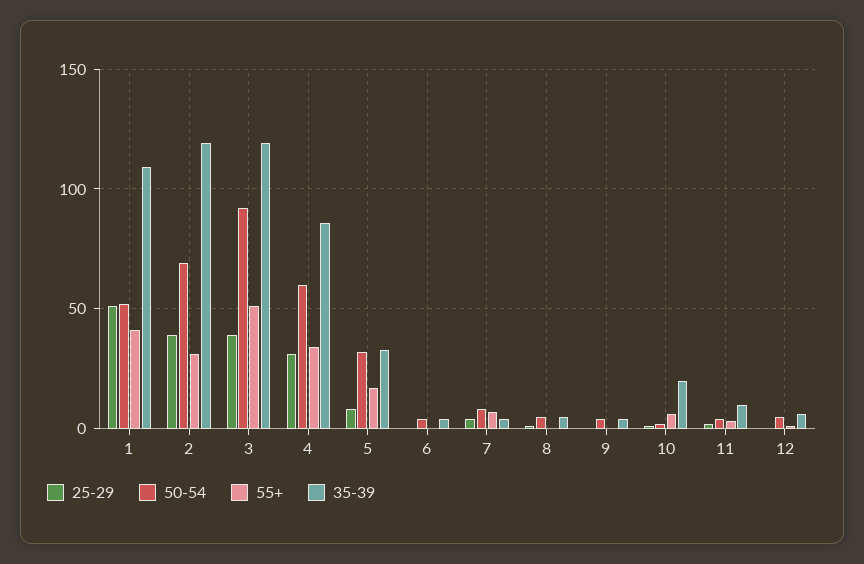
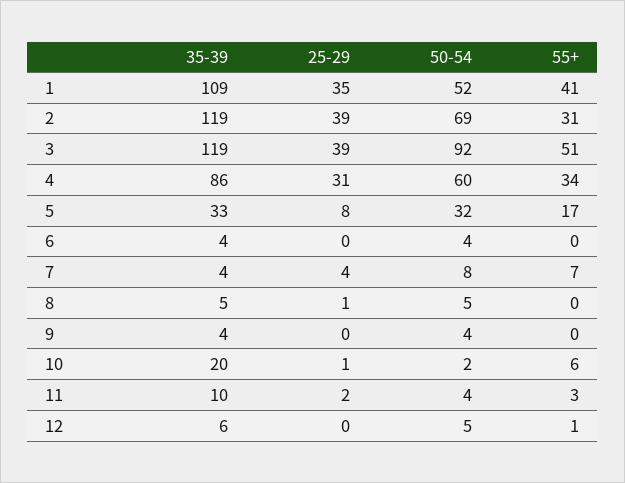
  {
    "25-29": {
-     "1": 50,
+     "1": 35,
      "2": 39,
      "3": 39,
      "4": 31,
      "5": 8,
      "6": 0,
      "7": 4,
      "8": 1,
      "9": 0,
      "10": 1,
      "11": 2,
      "12": 0
    },
    "50-54": {
      "1": 52,
      "2": 69,
      "3": 92,
      "4": 60,
      "5": 32,
      "6": 4,
      "7": 8,
      "8": 5,
      "9": 4,
      "10": 2,
      "11": 4,
      "12": 5
    },
    "55+": {
      "1": 41,
      "2": 31,
      "3": 51,
      "4": 34,
      "5": 17,
      "6": 0,
      "7": 7,
      "8": 0,
      "9": 0,
      "10": 6,
      "11": 3,
      "12": 1
    },
    "35-39": {
      "1": 109,
      "2": 119,
      "3": 119,
      "4": 86,
      "5": 33,
      "6": 4,
      "7": 4,
      "8": 5,
      "9": 4,
      "10": 20,
      "11": 10,
      "12": 6
    }
  }

